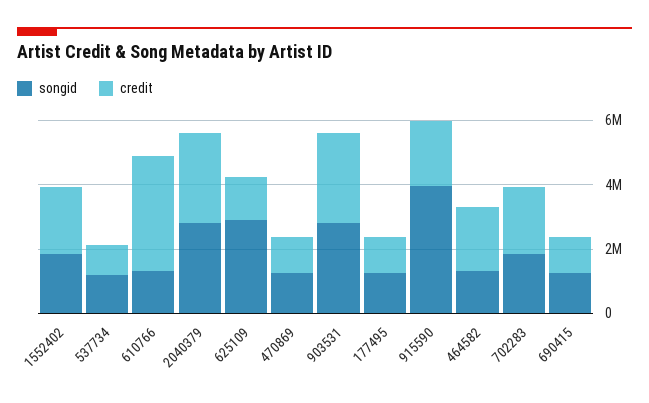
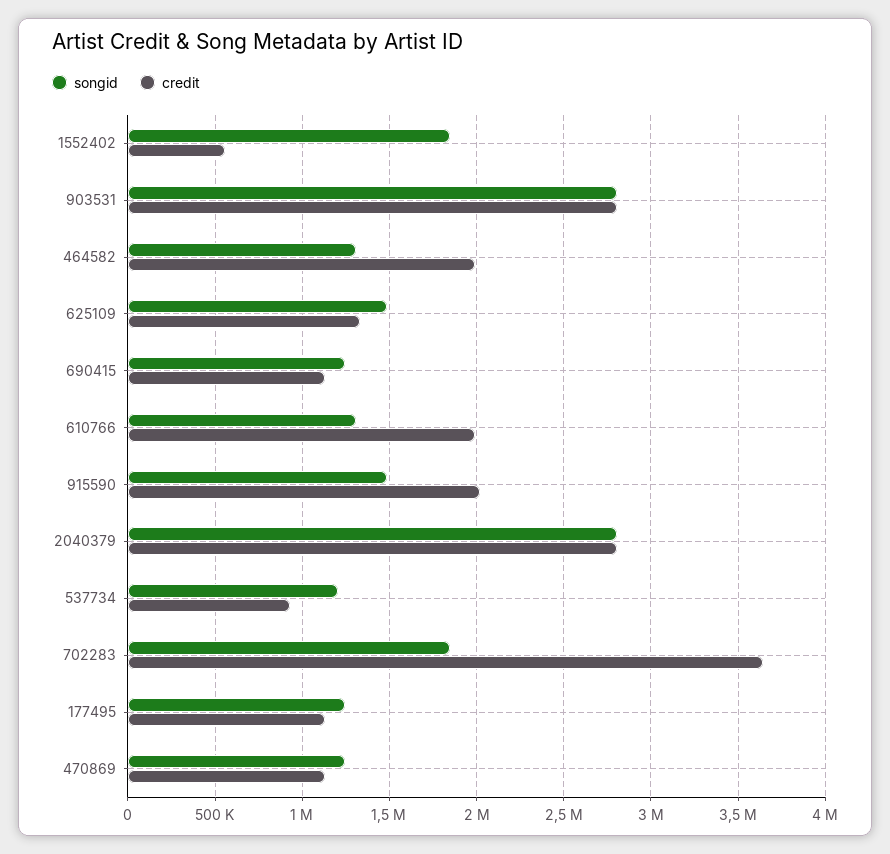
  {
    "songid": {
      "1552402": 1850000,
      "537734": 1200000,
      "610766": 1300000,
      "2040379": 2800000,
-     "625109": 3000000,
+     "625109": 1500000,
      "470869": 1250000,
      "903531": 2800000,
      "177495": 1250000,
-     "915590": 4000000,
+     "915590": 1500000,
      "464582": 1300000,
      "702283": 1850000,
      "690415": 1250000
    },
    "credit": {
-     "1552402": 2000000,
+     "1552402": 550000,
      "537734": 950000,
-     "610766": 3500000,
+     "610766": 2000000,
      "2040379": 2800000,
      "625109": 1350000,
      "470869": 1150000,
      "903531": 2800000,
      "177495": 1150000,
      "915590": 2000000,
      "464582": 2000000,
-     "702283": 2000000,
+     "702283": 3650000,
      "690415": 1150000
    }
  }

